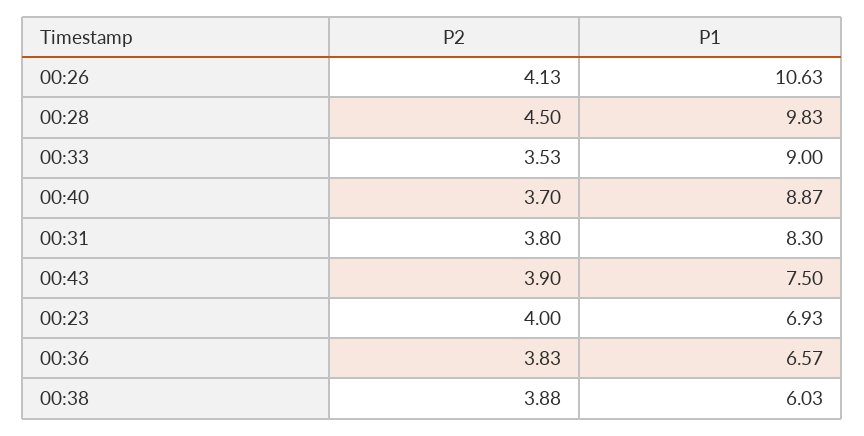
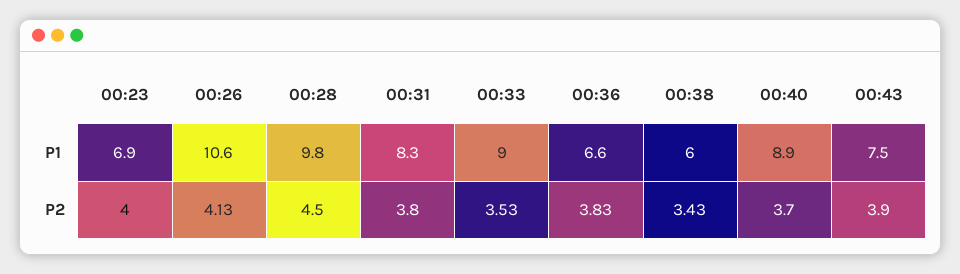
  {
    "P2": {
      "00:26": 4.13,
      "00:28": 4.5,
      "00:33": 3.53,
      "00:40": 3.7,
      "00:31": 3.8,
      "00:43": 3.9,
      "00:23": 4,
      "00:36": 3.83,
-     "00:38": 3.88
+     "00:38": 3.43
    },
    "P1": {
      "00:26": 10.63,
      "00:28": 9.83,
      "00:33": 9,
      "00:40": 8.87,
      "00:31": 8.3,
      "00:43": 7.5,
      "00:23": 6.93,
      "00:36": 6.57,
      "00:38": 6.03
    }
  }

